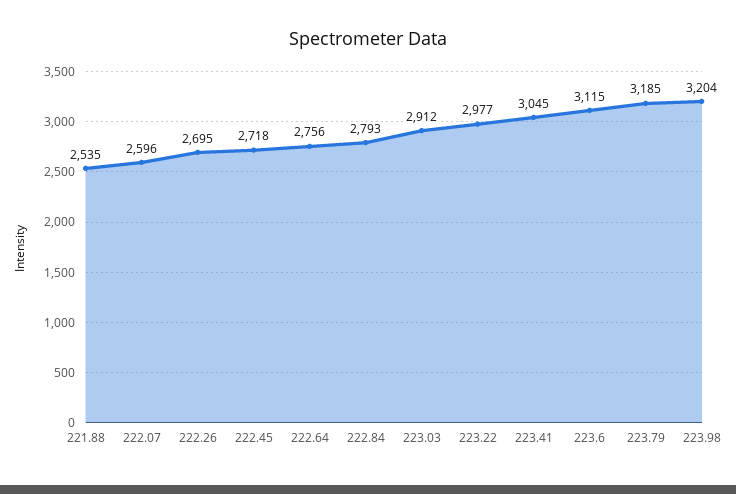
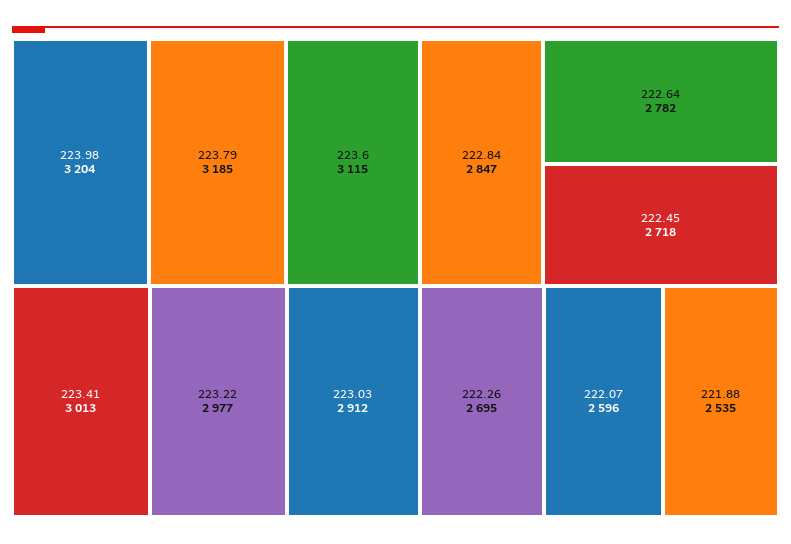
  {
    "221.88": 2535,
    "222.07": 2596,
    "222.26": 2695,
    "222.45": 2718,
-   "222.64": 2756,
+   "222.64": 2782,
-   "222.84": 2793,
+   "222.84": 2847,
    "223.03": 2912,
    "223.22": 2977,
-   "223.41": 3045,
+   "223.41": 3013,
    "223.6": 3115,
    "223.79": 3185,
    "223.98": 3204
  }

